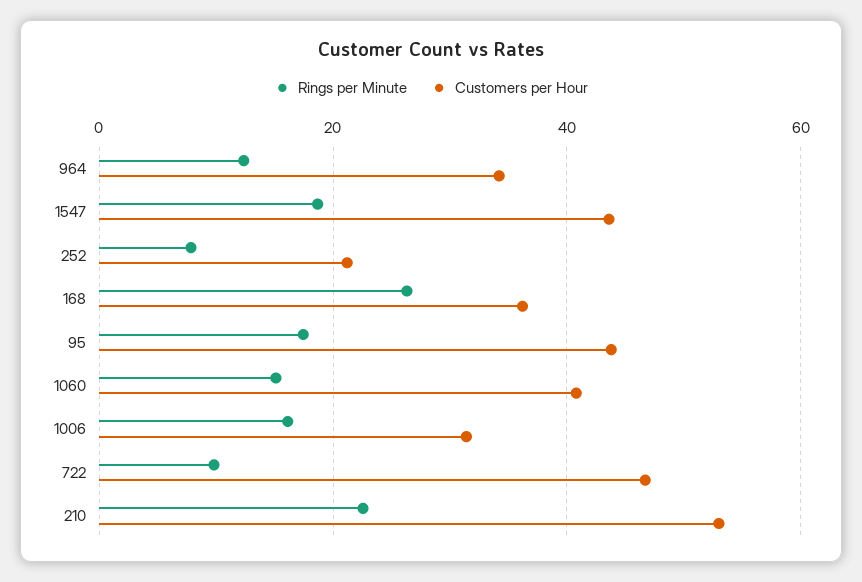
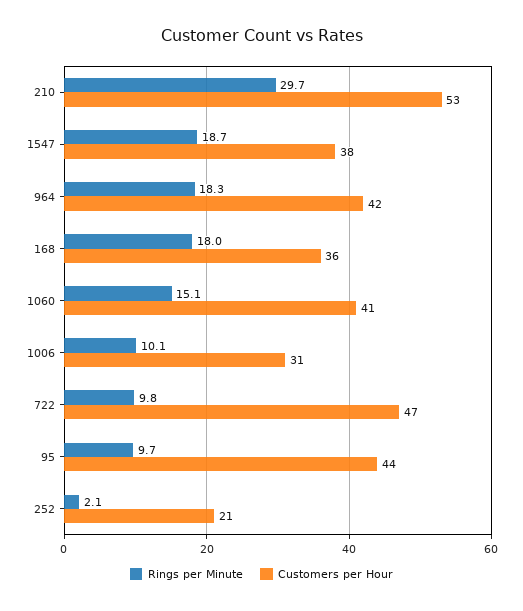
  {
    "Rings per Minute": {
-     "964": 12,
+     "964": 18.3,
      "1547": 18.7,
-     "252": 8,
+     "252": 2.1,
-     "168": 26,
+     "168": 18,
-     "95": 18,
+     "95": 9.7,
      "1060": 15.1,
-     "1006": 16,
+     "1006": 10.1,
      "722": 9.8,
-     "210": 22
+     "210": 29.7
    },
    "Customers per Hour": {
-     "964": 34,
+     "964": 42,
-     "1547": 44,
+     "1547": 38,
      "252": 21,
      "168": 36,
      "95": 44,
      "1060": 41,
      "1006": 31,
      "722": 47,
      "210": 53
    }
  }

